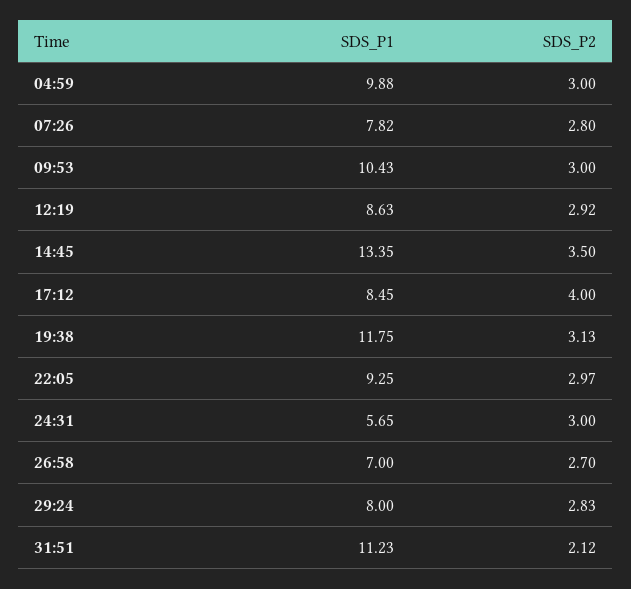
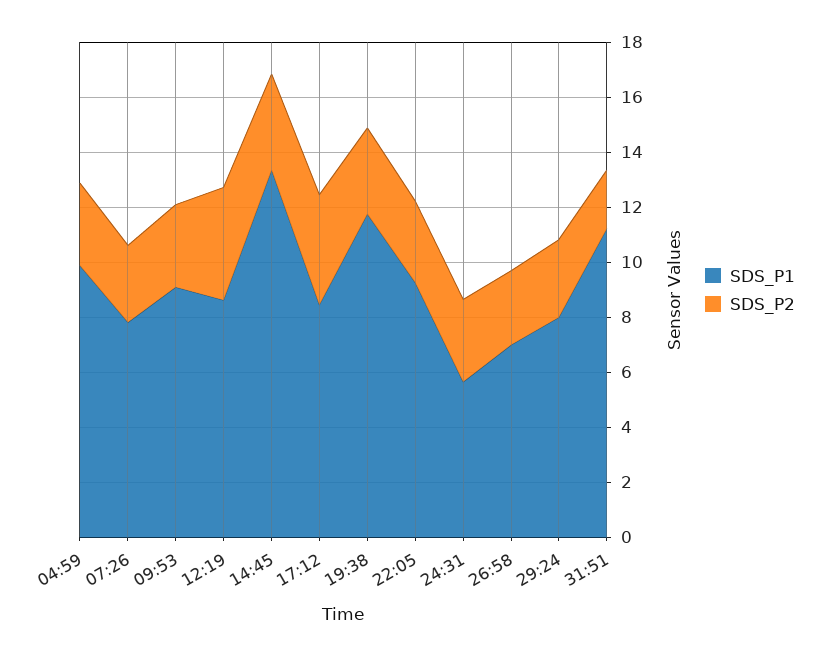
  {
    "SDS_P1": {
      "04:59": 9.88,
      "07:26": 7.82,
-     "09:53": 10.43,
+     "09:53": 9,
      "12:19": 8.63,
      "14:45": 13.35,
      "17:12": 8.45,
      "19:38": 11.75,
      "22:05": 9.25,
      "24:31": 5.65,
      "26:58": 7,
      "29:24": 8,
      "31:51": 11.23
    },
    "SDS_P2": {
      "04:59": 3,
      "07:26": 2.8,
      "09:53": 3,
-     "12:19": 2.92,
+     "12:19": 4,
      "14:45": 3.5,
      "17:12": 4,
      "19:38": 3.13,
      "22:05": 2.97,
      "24:31": 3,
      "26:58": 2.7,
      "29:24": 2.83,
      "31:51": 2.12
    }
  }

